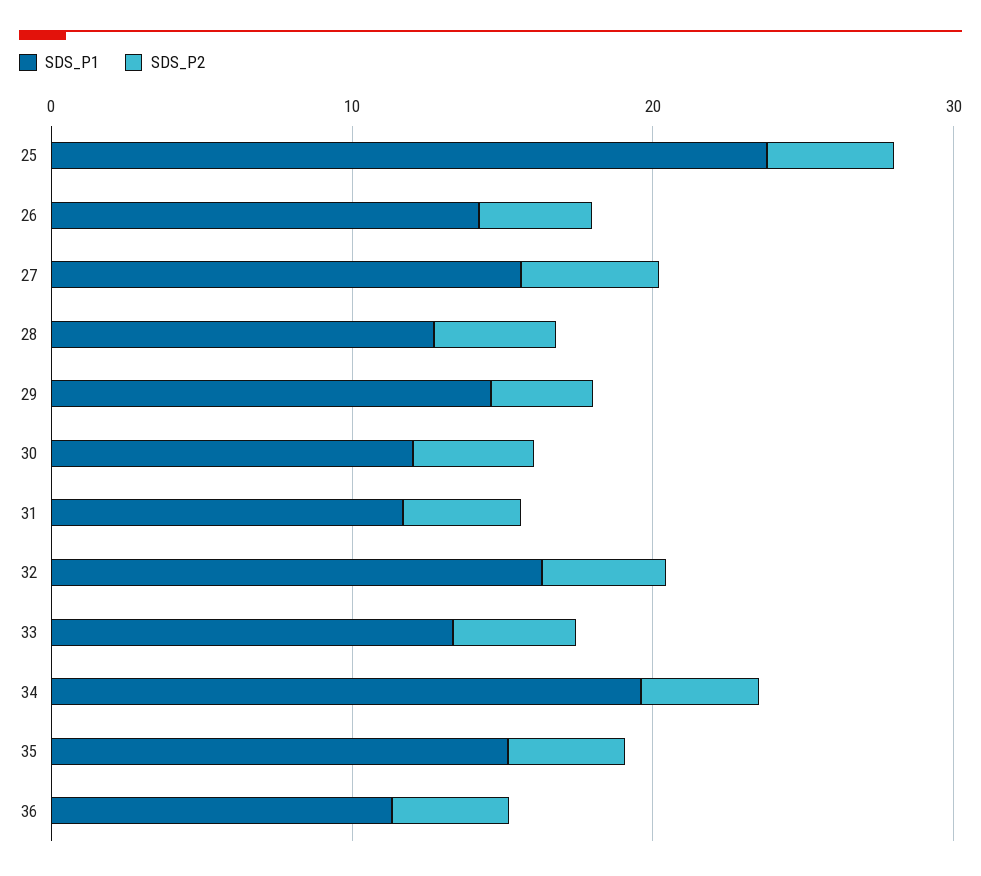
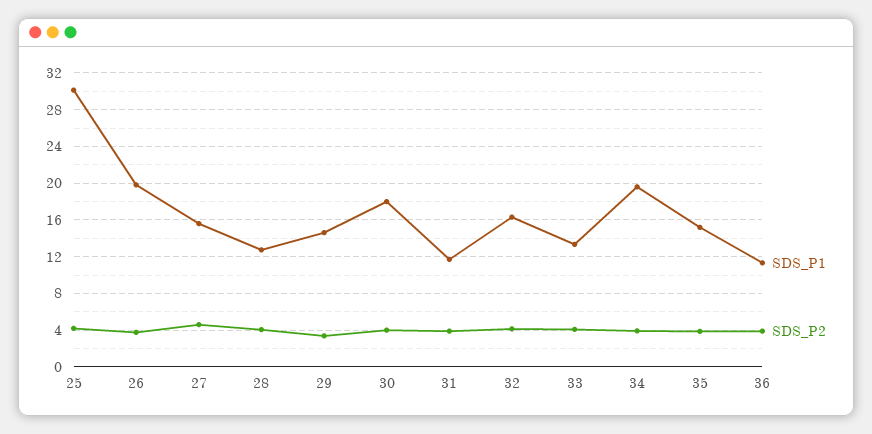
  {
    "SDS_P1": {
-     "25": 24,
+     "25": 30,
-     "26": 14,
+     "26": 20,
      "27": 16,
      "28": 13,
      "29": 15,
-     "30": 12,
+     "30": 18,
      "31": 12,
      "32": 16,
      "33": 13,
      "34": 20,
      "35": 15,
      "36": 11
    },
    "SDS_P2": {
      "25": 4,
      "26": 4,
      "27": 5,
      "28": 4,
      "29": 3,
      "30": 4,
      "31": 4,
      "32": 4,
      "33": 4,
      "34": 4,
      "35": 4,
      "36": 4
    }
  }

